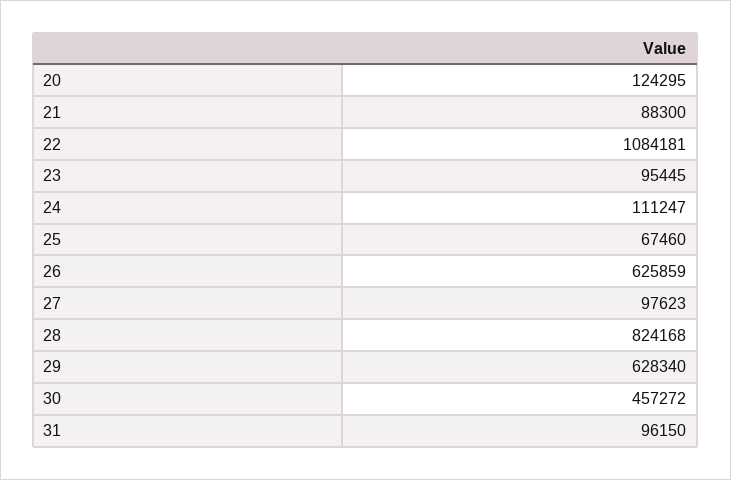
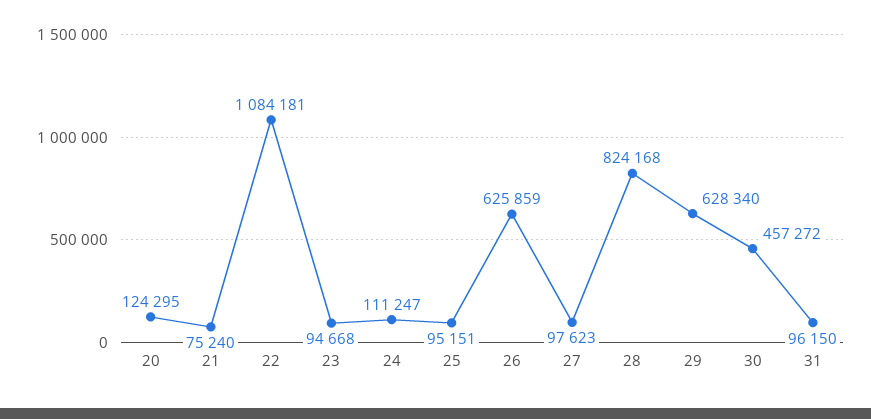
  {
    "20": 124295,
-   "21": 88300,
+   "21": 75240,
    "22": 1084181,
-   "23": 95445,
+   "23": 94668,
    "24": 111247,
-   "25": 67460,
+   "25": 95151,
    "26": 625859,
    "27": 97623,
    "28": 824168,
    "29": 628340,
    "30": 457272,
    "31": 96150
  }

